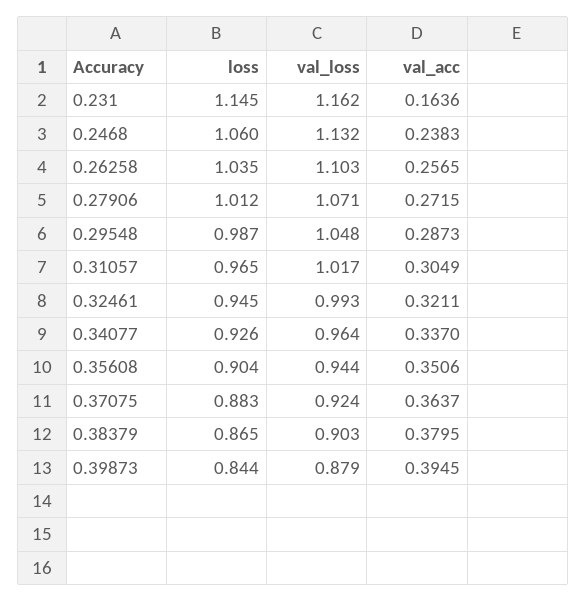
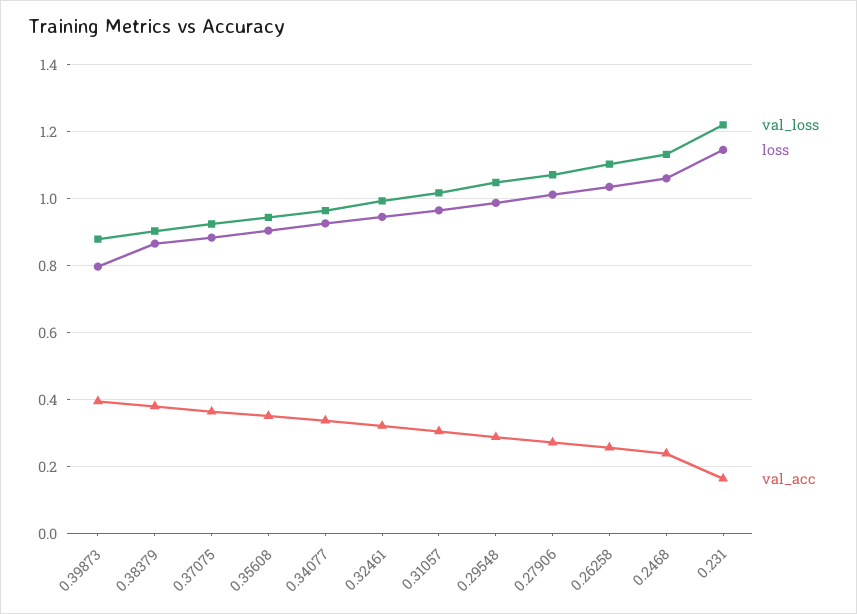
  {
    "loss": {
      "0.231": 1.145,
      "0.2468": 1.06,
      "0.26258": 1.035,
      "0.27906": 1.012,
      "0.29548": 0.987,
      "0.31057": 0.965,
      "0.32461": 0.945,
      "0.34077": 0.926,
      "0.35608": 0.904,
      "0.37075": 0.883,
      "0.38379": 0.865,
-     "0.39873": 0.844
+     "0.39873": 0.8
    },
    "val_loss": {
-     "0.231": 1.162,
+     "0.231": 1.22,
      "0.2468": 1.132,
      "0.26258": 1.103,
      "0.27906": 1.071,
      "0.29548": 1.048,
      "0.31057": 1.017,
      "0.32461": 0.993,
      "0.34077": 0.964,
      "0.35608": 0.944,
      "0.37075": 0.924,
      "0.38379": 0.903,
      "0.39873": 0.879
    },
    "val_acc": {
      "0.231": 0.1636,
      "0.2468": 0.2383,
      "0.26258": 0.2565,
      "0.27906": 0.2715,
      "0.29548": 0.2873,
      "0.31057": 0.3049,
      "0.32461": 0.3211,
      "0.34077": 0.337,
      "0.35608": 0.3506,
      "0.37075": 0.3637,
      "0.38379": 0.3795,
      "0.39873": 0.3945
    }
  }

